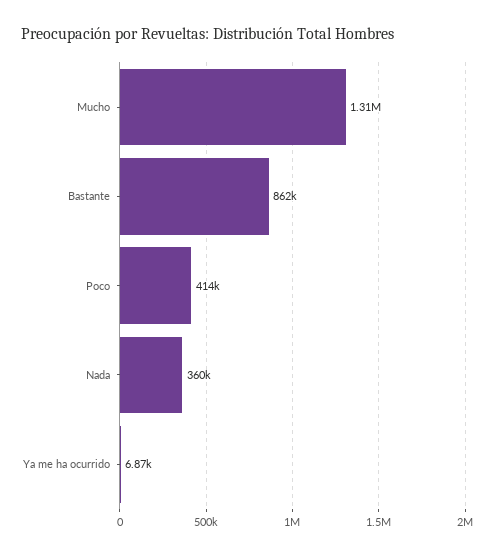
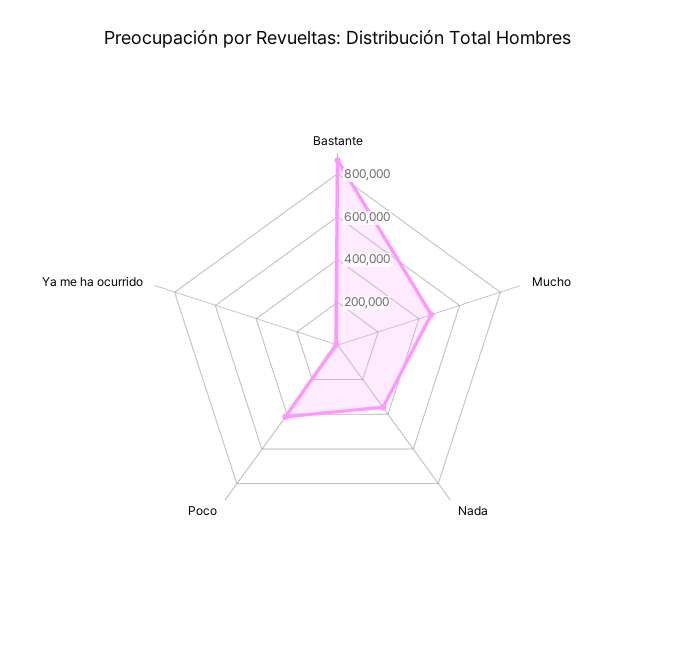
  {
-   "Mucho": 1310000,
+   "Mucho": 450000,
    "Bastante": 862000,
    "Poco": 414000,
    "Nada": 360000,
    "Ya me ha ocurrido": 6870
  }

